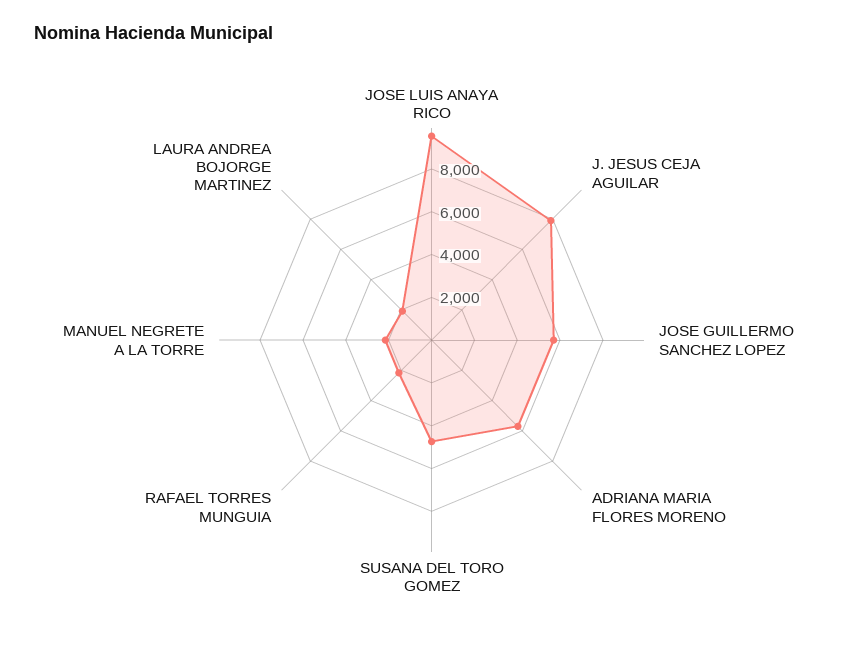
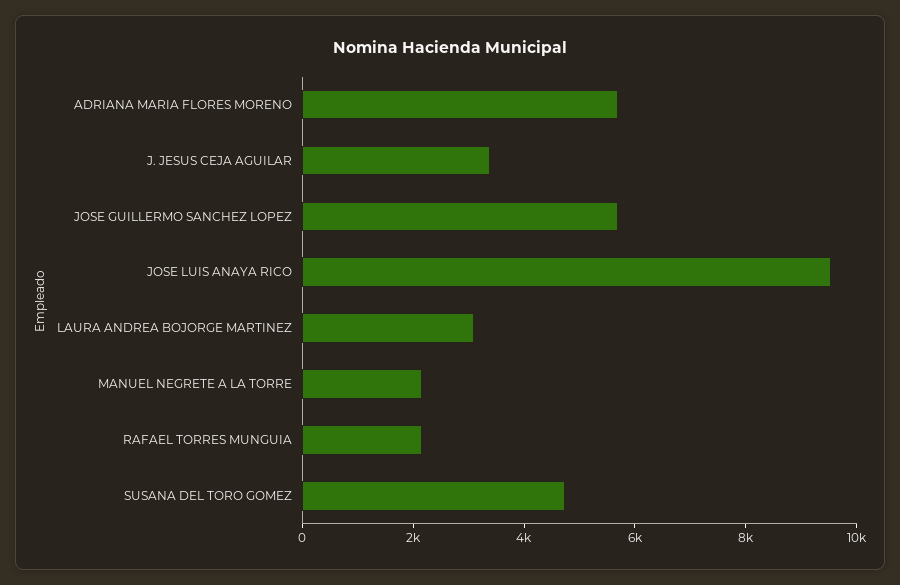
  {
    "JOSE LUIS ANAYA RICO": 9500,
-   "J. JESUS CEJA AGUILAR": 8000,
+   "J. JESUS CEJA AGUILAR": 3500,
    "JOSE GUILLERMO SANCHEZ LOPEZ": 5500,
    "ADRIANA MARIA FLORES MORENO": 5500,
    "SUSANA DEL TORO GOMEZ": 4500,
    "RAFAEL TORRES MUNGUIA": 2000,
    "MANUEL NEGRETE A LA TORRE": 2000,
-   "LAURA ANDREA BOJORGE MARTINEZ": 2000
+   "LAURA ANDREA BOJORGE MARTINEZ": 3000
  }

